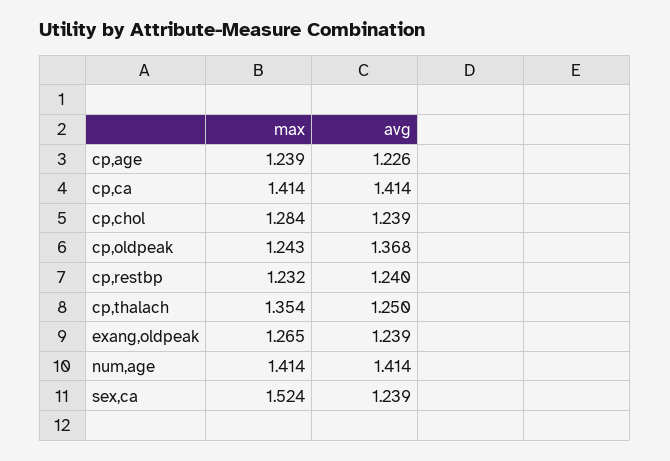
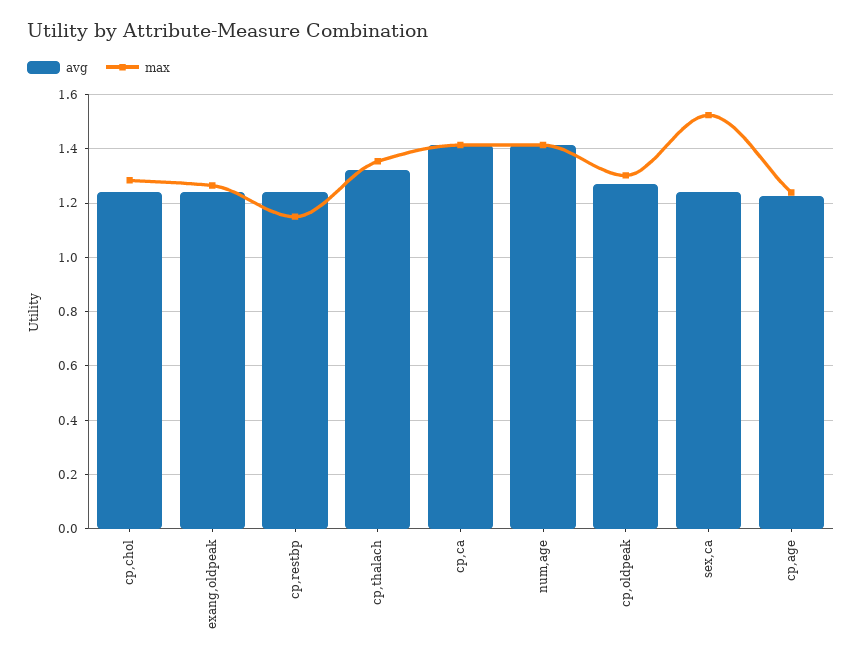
  {
    "max": {
      "cp,age": 1.239,
      "cp,ca": 1.414,
      "cp,chol": 1.284,
-     "cp,oldpeak": 1.243,
+     "cp,oldpeak": 1.3,
-     "cp,restbp": 1.232,
+     "cp,restbp": 1.15,
      "cp,thalach": 1.354,
      "exang,oldpeak": 1.265,
      "num,age": 1.414,
      "sex,ca": 1.524
    },
    "avg": {
      "cp,age": 1.226,
      "cp,ca": 1.414,
      "cp,chol": 1.239,
-     "cp,oldpeak": 1.368,
+     "cp,oldpeak": 1.275,
      "cp,restbp": 1.24,
-     "cp,thalach": 1.25,
+     "cp,thalach": 1.325,
      "exang,oldpeak": 1.239,
      "num,age": 1.414,
      "sex,ca": 1.239
    }
  }

